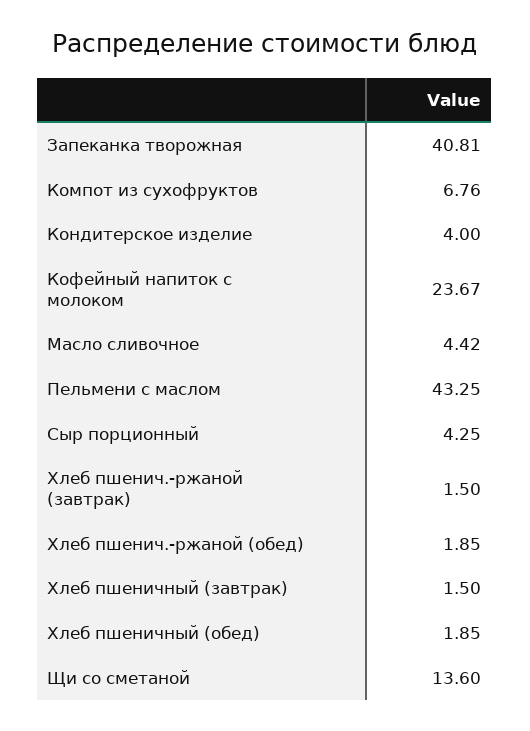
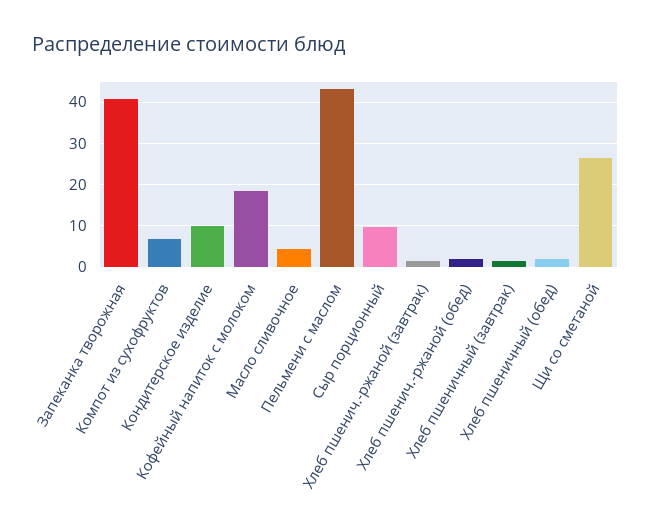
  {
    "Запеканка творожная": 40.81,
    "Компот из сухофруктов": 6.76,
-   "Кондитерское изделие": 4,
+   "Кондитерское изделие": 10,
-   "Кофейный напиток с молоком": 23.67,
+   "Кофейный напиток с молоком": 18,
    "Масло сливочное": 4.42,
    "Пельмени с маслом": 43.25,
-   "Сыр порционный": 4.25,
+   "Сыр порционный": 10,
    "Хлеб пшенич.-ржаной (завтрак)": 1.5,
    "Хлеб пшенич.-ржаной (обед)": 1.85,
    "Хлеб пшеничный (завтрак)": 1.5,
    "Хлеб пшеничный (обед)": 1.85,
-   "Щи со сметаной": 13.6
+   "Щи со сметаной": 26
  }

